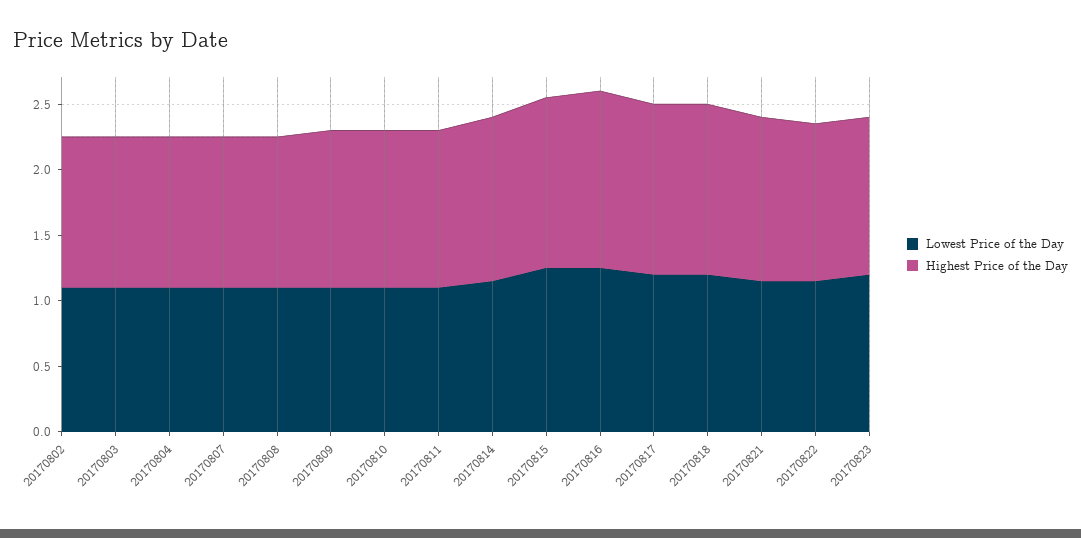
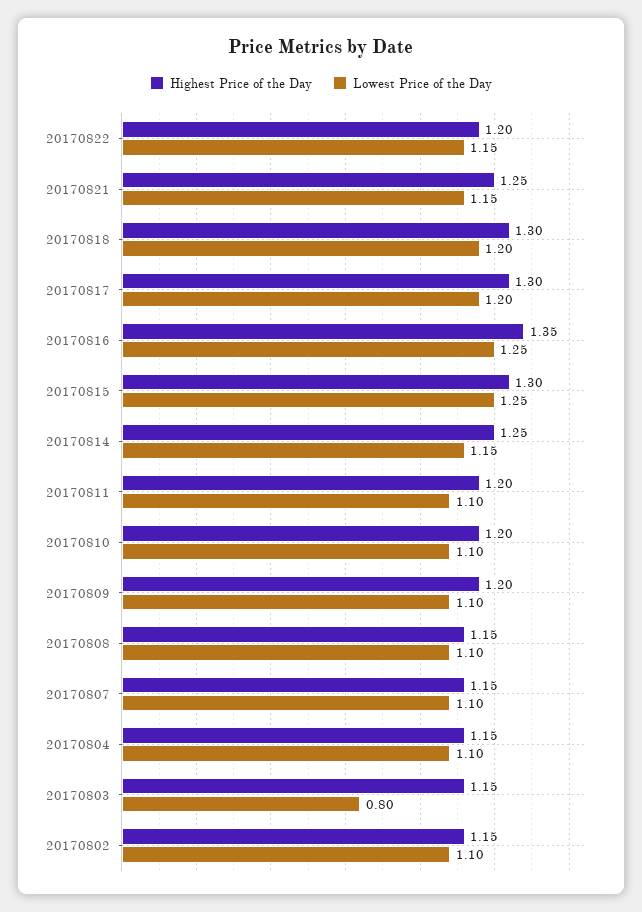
  {
    "Lowest Price of the Day": {
      "20170802": 1.1,
-     "20170803": 1.1,
+     "20170803": 0.8,
      "20170804": 1.1,
      "20170807": 1.1,
      "20170808": 1.1,
      "20170809": 1.1,
      "20170810": 1.1,
      "20170811": 1.1,
      "20170814": 1.15,
      "20170815": 1.25,
      "20170816": 1.25,
      "20170817": 1.2,
      "20170818": 1.2,
      "20170821": 1.15,
-     "20170822": 1.15,
+     "20170822": 1.15
-     "20170823": 1.2
    },
    "Highest Price of the Day": {
      "20170802": 1.15,
      "20170803": 1.15,
      "20170804": 1.15,
      "20170807": 1.15,
      "20170808": 1.15,
      "20170809": 1.2,
      "20170810": 1.2,
      "20170811": 1.2,
      "20170814": 1.25,
      "20170815": 1.3,
      "20170816": 1.35,
      "20170817": 1.3,
      "20170818": 1.3,
      "20170821": 1.25,
-     "20170822": 1.2,
+     "20170822": 1.2
-     "20170823": 1.2
    }
  }

